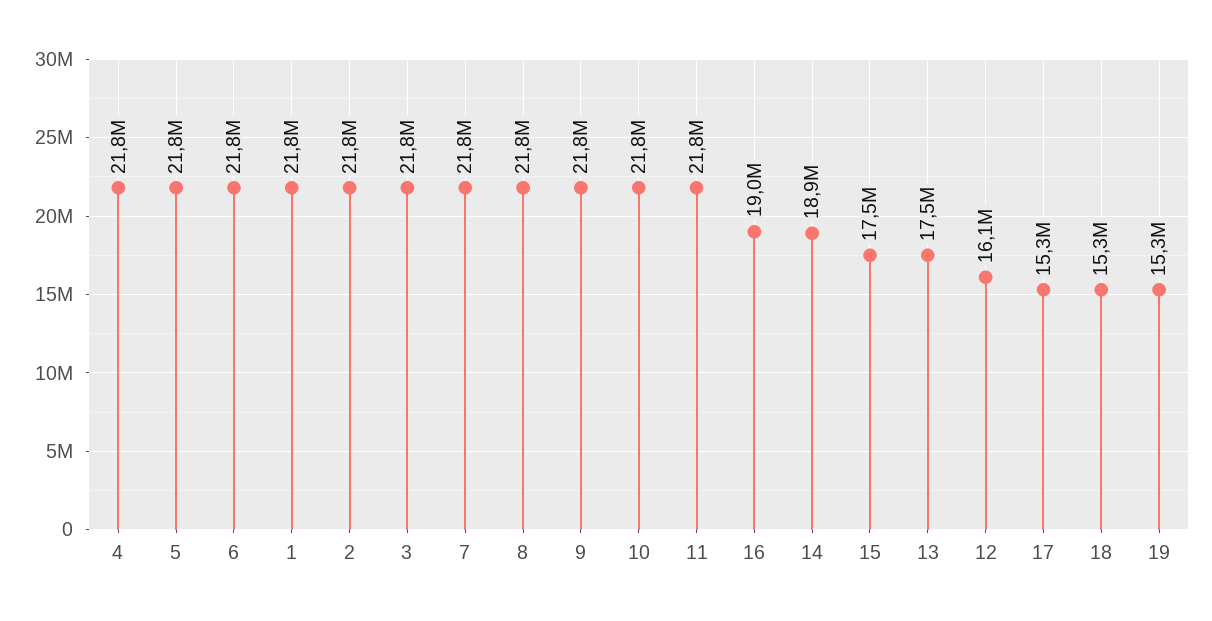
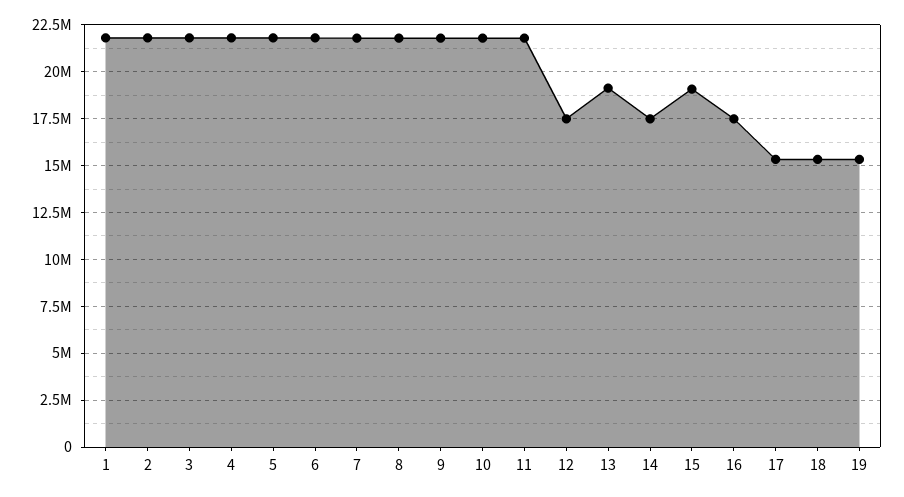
  {
    "4": 21800000,
    "5": 21800000,
    "6": 21800000,
    "1": 21800000,
    "2": 21800000,
    "3": 21800000,
    "7": 21800000,
    "8": 21800000,
    "9": 21800000,
    "10": 21800000,
    "11": 21800000,
-   "16": 19000000,
+   "16": 17500000,
-   "14": 18900000,
+   "14": 17500000,
-   "15": 17500000,
+   "15": 19000000,
-   "13": 17500000,
+   "13": 19000000,
-   "12": 16100000,
+   "12": 17500000,
    "17": 15300000,
    "18": 15300000,
    "19": 15300000
  }

